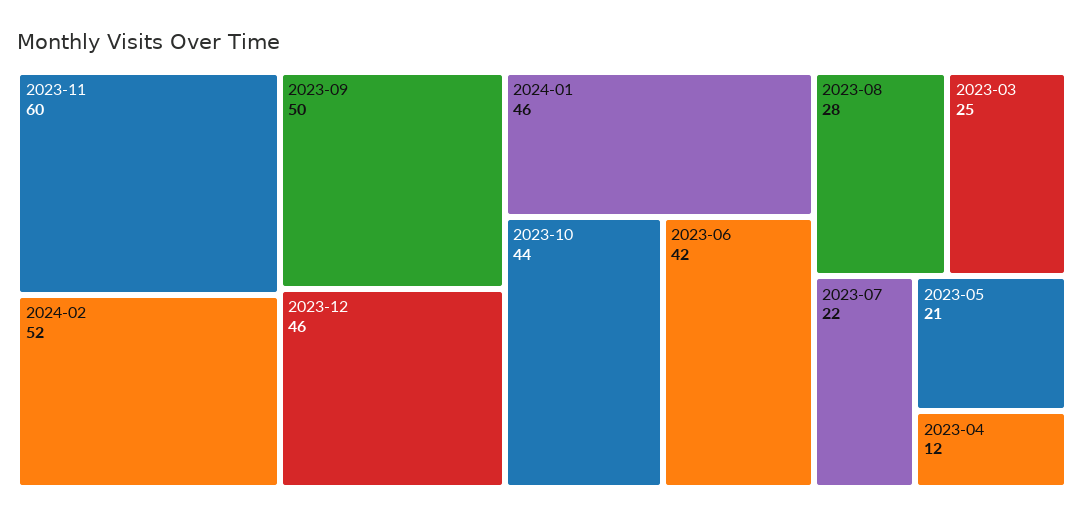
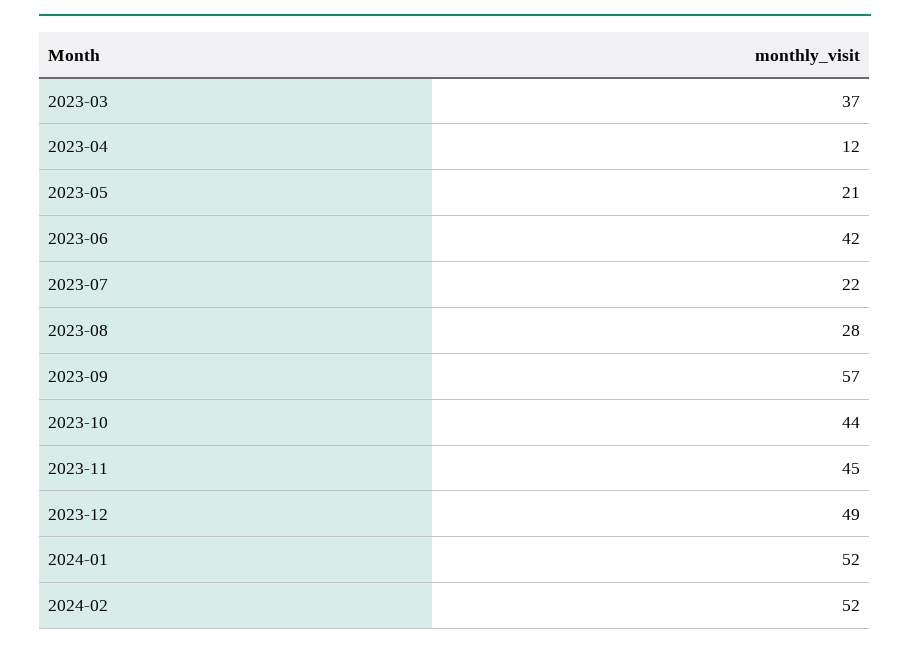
  {
-   "2023-11": 60,
+   "2023-11": 45,
    "2024-02": 52,
-   "2023-09": 50,
+   "2023-09": 57,
-   "2023-12": 46,
+   "2023-12": 49,
-   "2024-01": 46,
+   "2024-01": 52,
    "2023-10": 44,
    "2023-06": 42,
    "2023-08": 28,
-   "2023-03": 25,
+   "2023-03": 37,
    "2023-07": 22,
    "2023-05": 21,
    "2023-04": 12
  }

